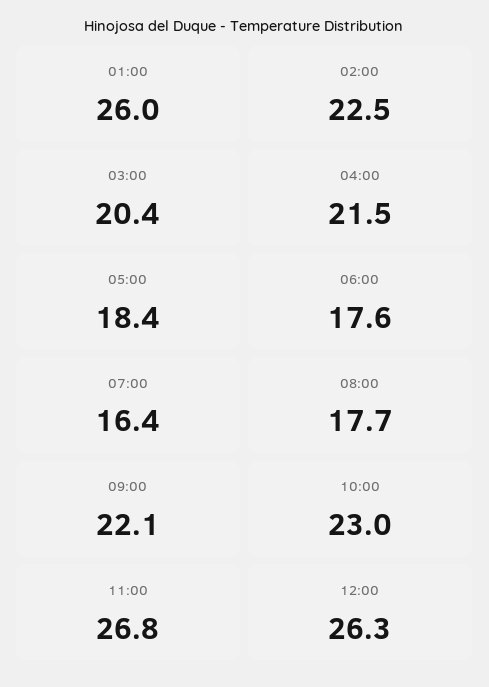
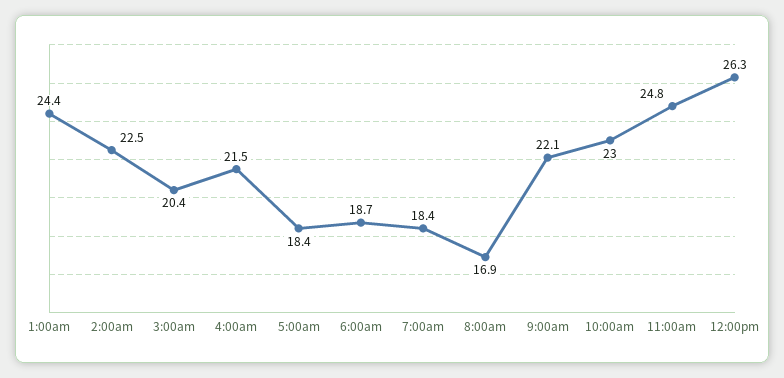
  {
-   "01:00": 26,
+   "01:00": 24.4,
    "02:00": 22.5,
    "03:00": 20.4,
    "04:00": 21.5,
    "05:00": 18.4,
-   "06:00": 17.6,
+   "06:00": 18.7,
-   "07:00": 16.4,
+   "07:00": 18.4,
-   "08:00": 17.7,
+   "08:00": 16.9,
    "09:00": 22.1,
    "10:00": 23,
-   "11:00": 26.8,
+   "11:00": 24.8,
    "12:00": 26.3
  }

